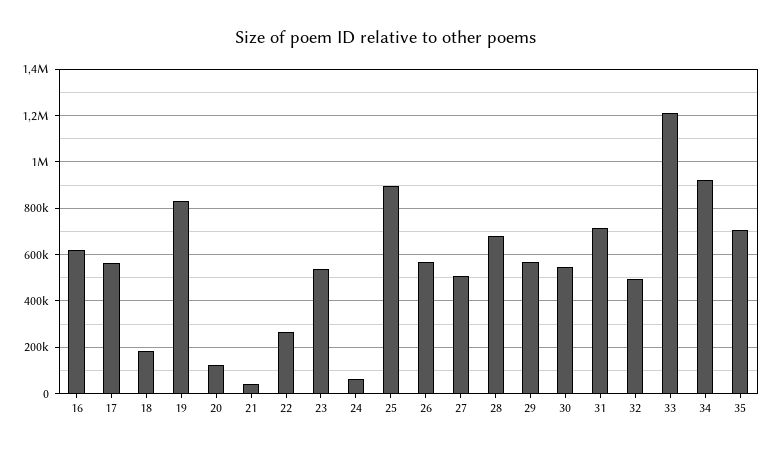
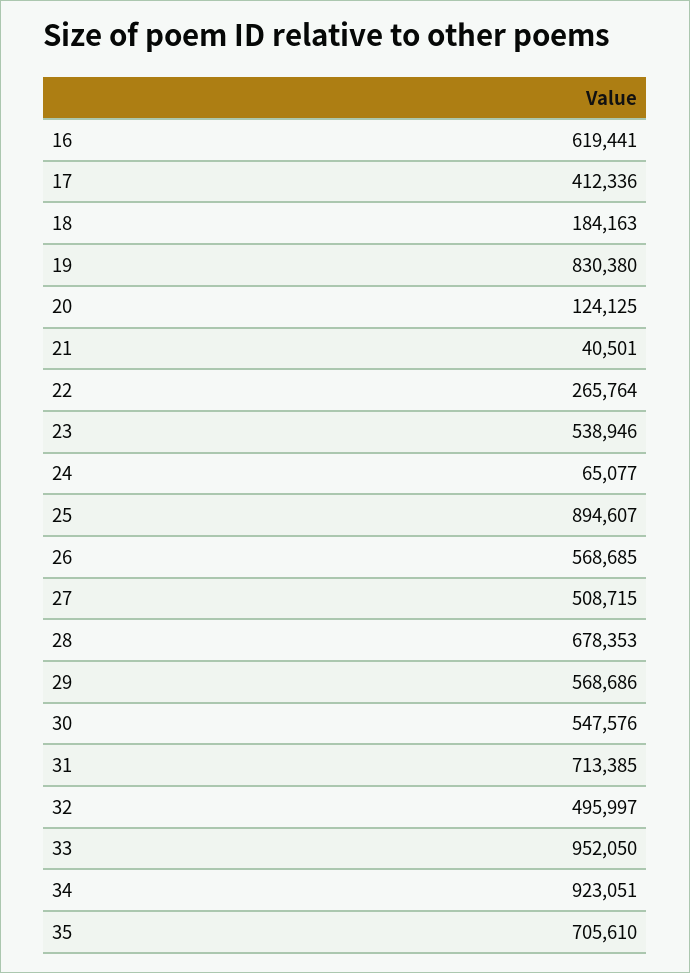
  {
    "16": 619441,
-   "17": 550000,
+   "17": 412336,
    "18": 184163,
    "19": 830380,
    "20": 124125,
    "21": 40501,
    "22": 265764,
    "23": 538946,
    "24": 65077,
    "25": 894607,
    "26": 568685,
    "27": 508715,
    "28": 678353,
    "29": 568686,
    "30": 547576,
    "31": 713385,
    "32": 495997,
-   "33": 1200000,
+   "33": 952050,
    "34": 923051,
    "35": 705610
  }

